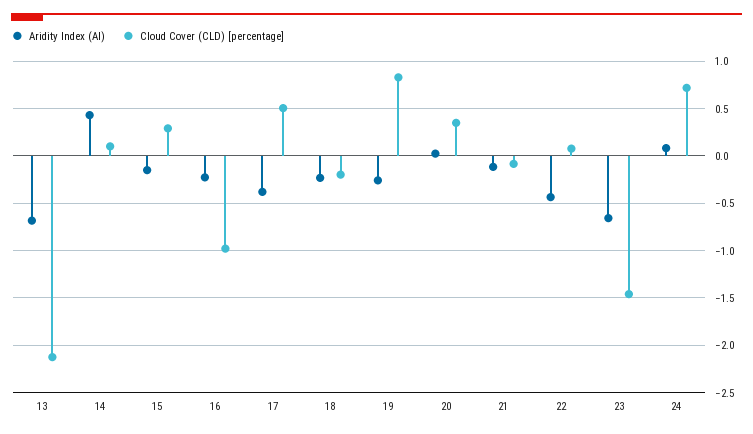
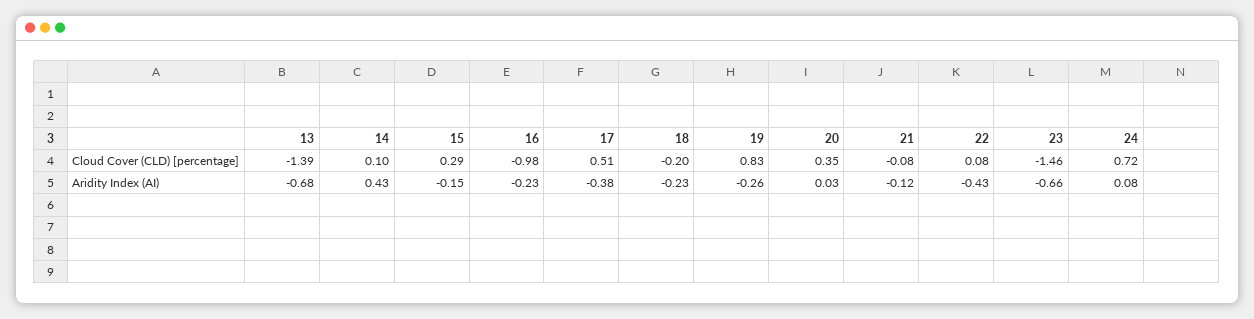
  {
    "Aridity Index (AI)": {
      "13": -0.68,
      "14": 0.43,
      "15": -0.15,
      "16": -0.23,
      "17": -0.38,
      "18": -0.23,
      "19": -0.26,
      "20": 0.03,
      "21": -0.12,
      "22": -0.43,
      "23": -0.66,
      "24": 0.08
    },
    "Cloud Cover (CLD) [percentage]": {
-     "13": -2.1,
+     "13": -1.39,
      "14": 0.1,
      "15": 0.29,
      "16": -0.98,
      "17": 0.51,
      "18": -0.2,
      "19": 0.83,
      "20": 0.35,
      "21": -0.08,
      "22": 0.08,
      "23": -1.46,
      "24": 0.72
    }
  }

